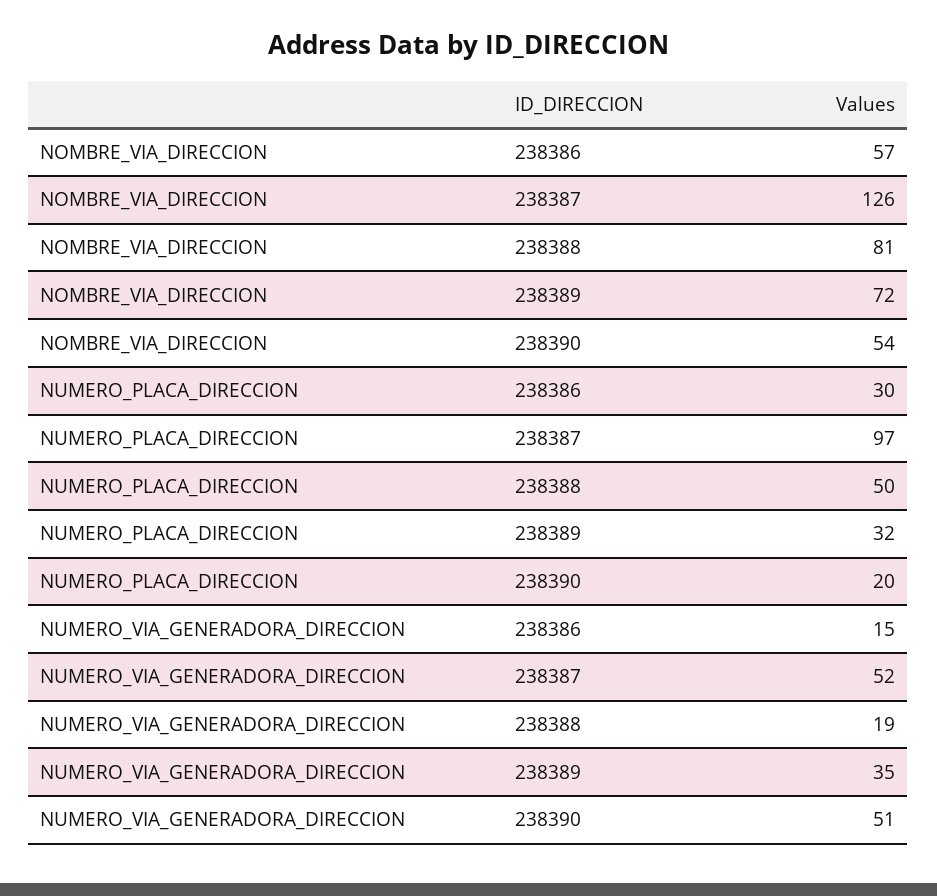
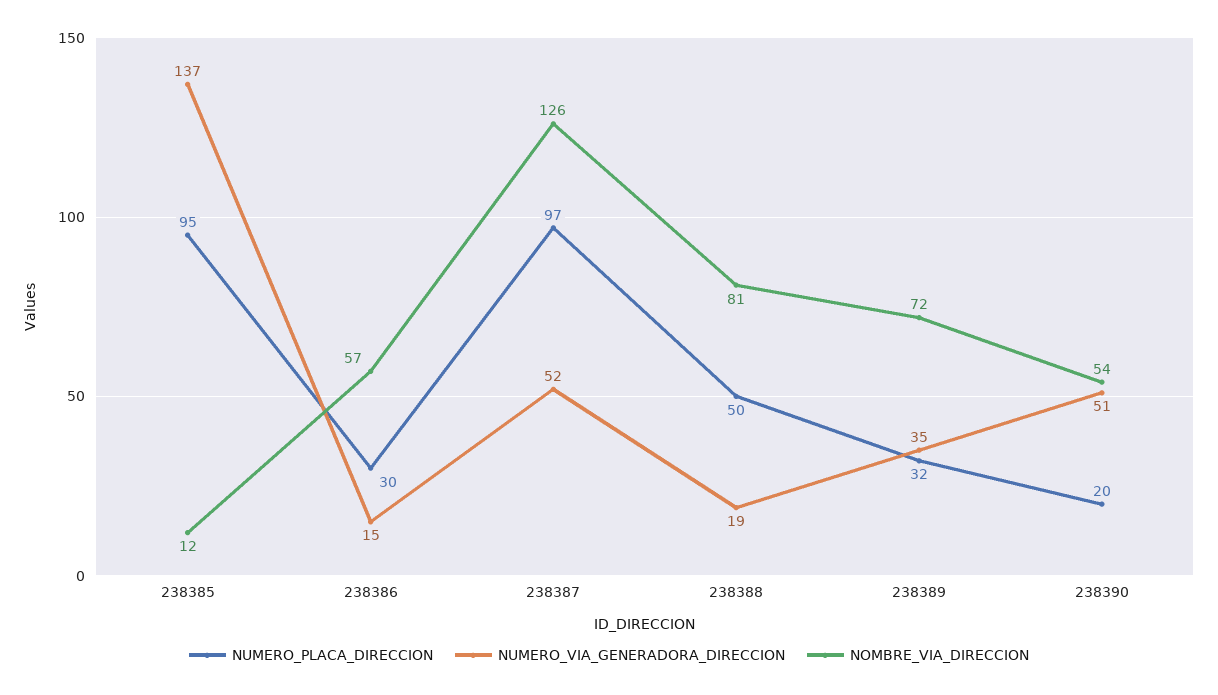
  {
    "NOMBRE_VIA_DIRECCION": {
      "238386": 57,
      "238387": 126,
      "238388": 81,
      "238389": 72,
-     "238390": 54
+     "238390": 54,
+     "238385": 12
    },
    "NUMERO_PLACA_DIRECCION": {
      "238386": 30,
      "238387": 97,
      "238388": 50,
      "238389": 32,
-     "238390": 20
+     "238390": 20,
+     "238385": 95
    },
    "NUMERO_VIA_GENERADORA_DIRECCION": {
      "238386": 15,
      "238387": 52,
      "238388": 19,
      "238389": 35,
-     "238390": 51
+     "238390": 51,
+     "238385": 137
    }
  }

